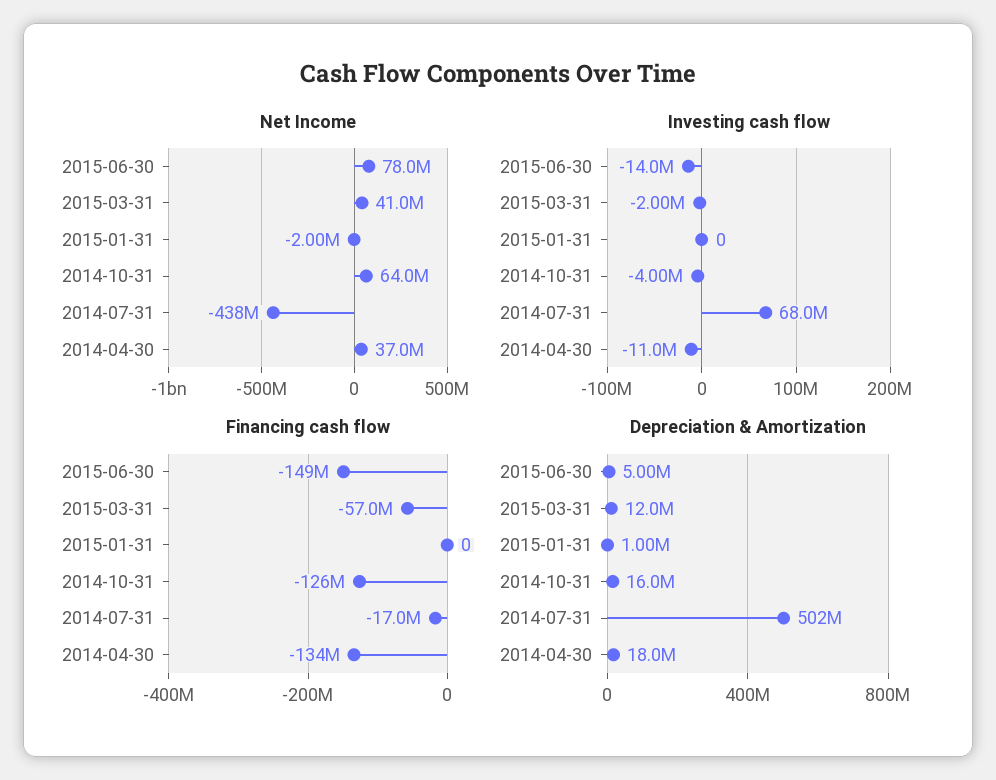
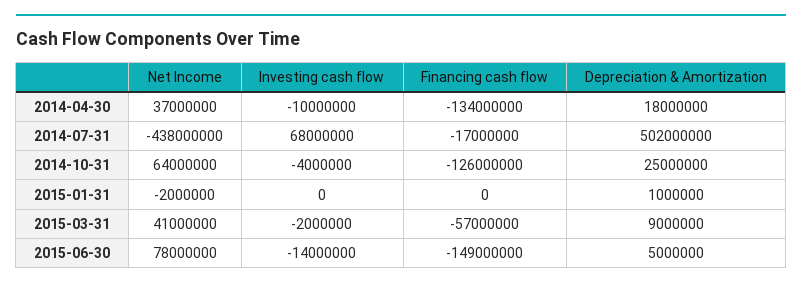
  {
    "Net Income": {
      "2015-06-30": 78000000,
      "2015-03-31": 41000000,
      "2015-01-31": -2000000,
      "2014-10-31": 64000000,
      "2014-07-31": -438000000,
      "2014-04-30": 37000000
    },
    "Investing cash flow": {
      "2015-06-30": -14000000,
      "2015-03-31": -2000000,
      "2015-01-31": 0,
      "2014-10-31": -4000000,
      "2014-07-31": 68000000,
-     "2014-04-30": -11000000
+     "2014-04-30": -10000000
    },
    "Financing cash flow": {
      "2015-06-30": -149000000,
      "2015-03-31": -57000000,
      "2015-01-31": 0,
      "2014-10-31": -126000000,
      "2014-07-31": -17000000,
      "2014-04-30": -134000000
    },
    "Depreciation & Amortization": {
      "2015-06-30": 5000000,
-     "2015-03-31": 12000000,
+     "2015-03-31": 9000000,
      "2015-01-31": 1000000,
-     "2014-10-31": 16000000,
+     "2014-10-31": 25000000,
      "2014-07-31": 502000000,
      "2014-04-30": 18000000
    }
  }

